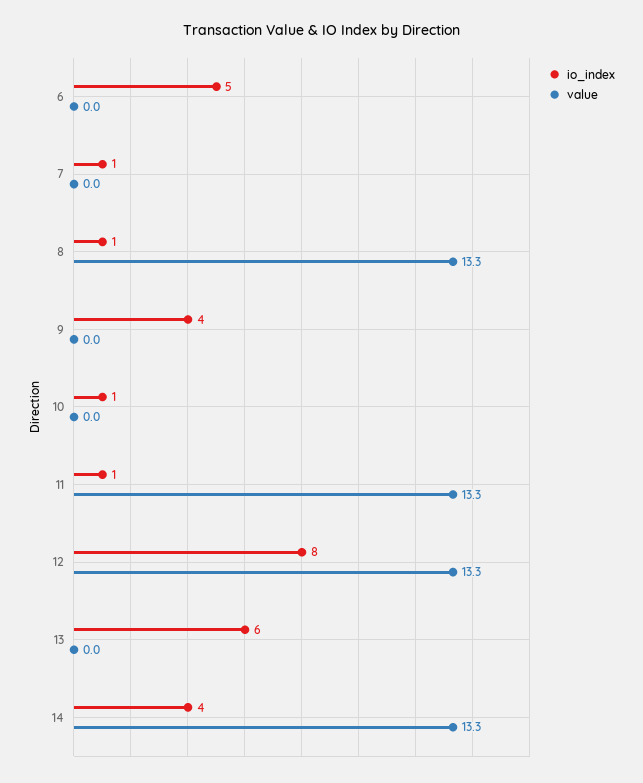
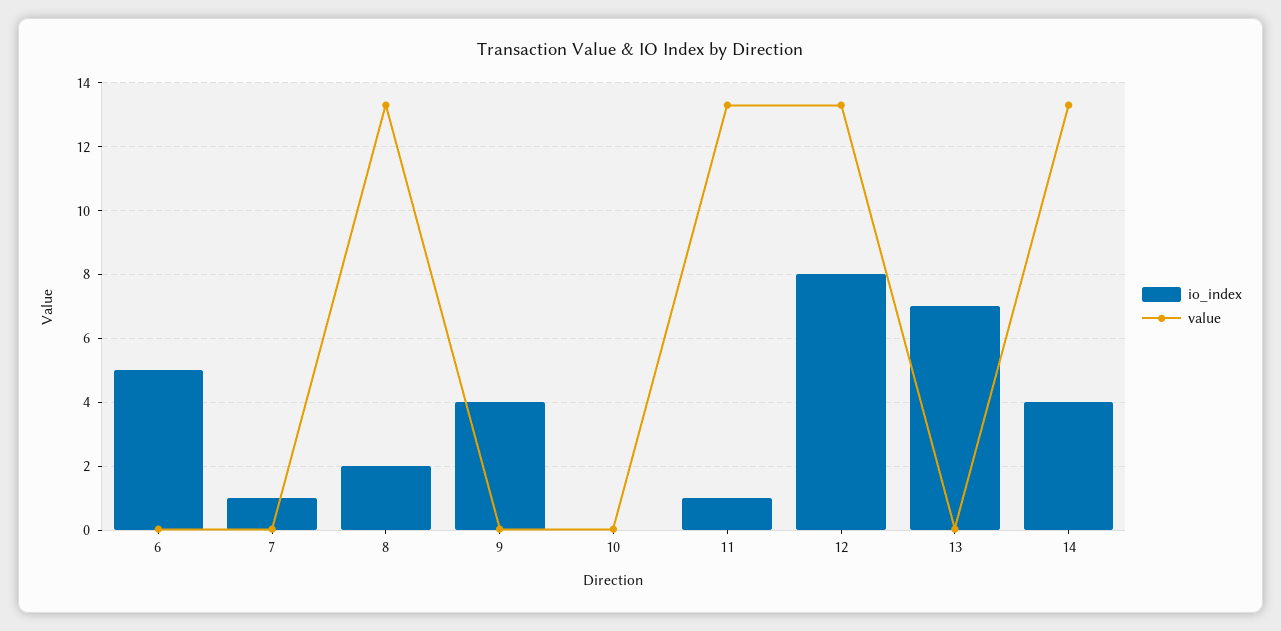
  {
    "io_index": {
      "6": 5,
      "7": 1,
-     "8": 1,
+     "8": 2,
      "9": 4,
-     "10": 1,
+     "10": 0,
      "11": 1,
      "12": 8,
-     "13": 6,
+     "13": 7,
      "14": 4
    },
    "value": {
      "6": 0,
      "7": 0,
      "8": 13.3,
      "9": 0,
      "10": 0,
      "11": 13.3,
      "12": 13.3,
      "13": 0,
      "14": 13.3
    }
  }

